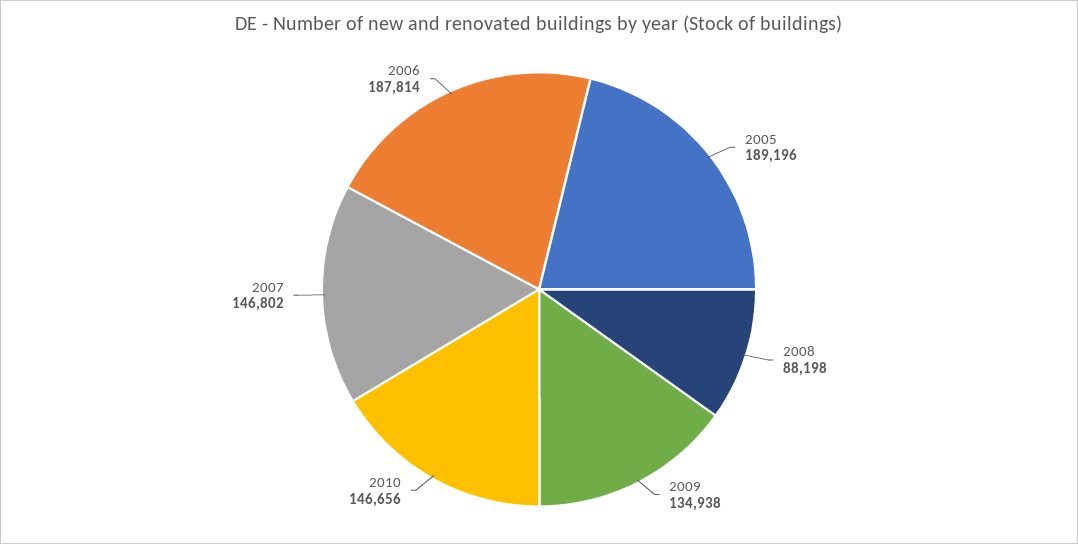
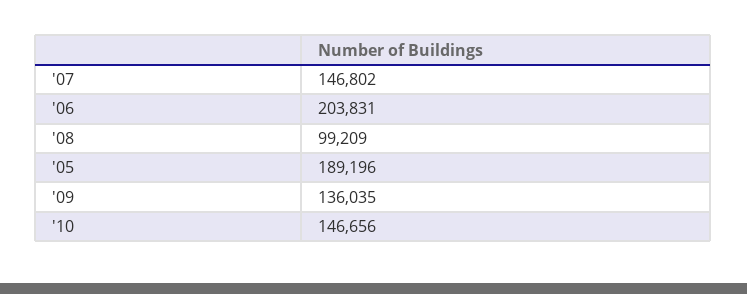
  {
    "2005": 189196,
-   "2008": 88198,
+   "2008": 99209,
-   "2009": 134938,
+   "2009": 136035,
    "2010": 146656,
    "2007": 146802,
-   "2006": 187814
+   "2006": 203831
  }

